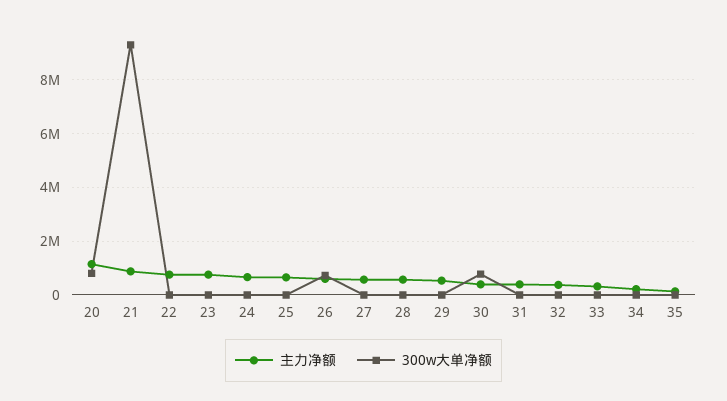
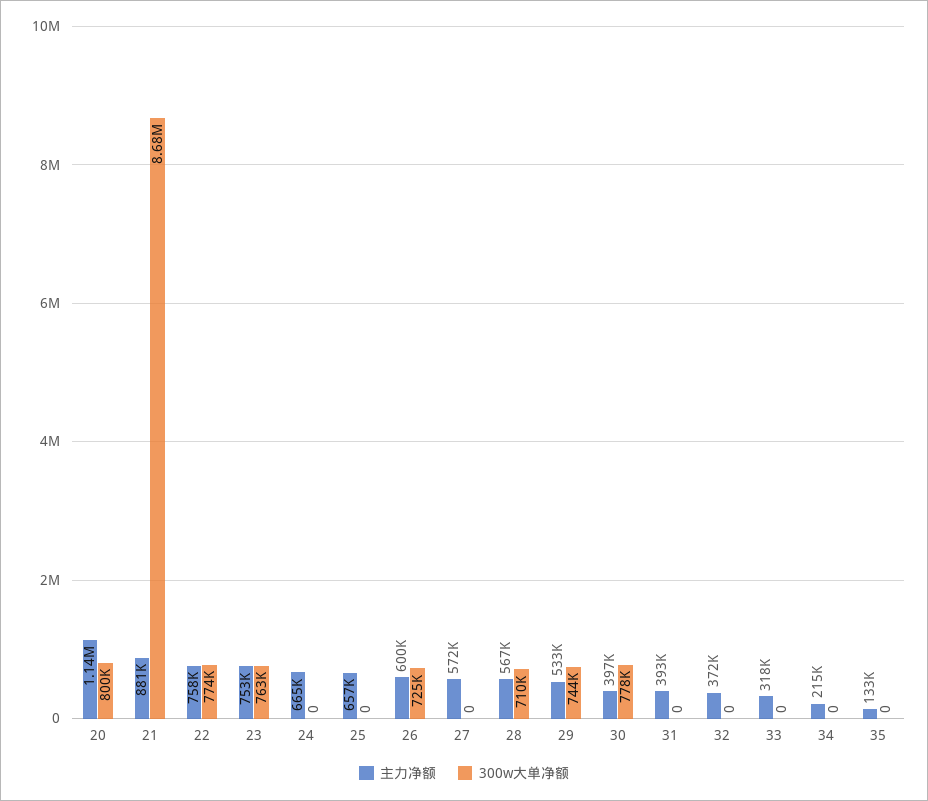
  {
    "主力净额": {
      "20": 1140000,
      "21": 881000,
      "22": 758000,
      "23": 753000,
      "24": 665000,
      "25": 657000,
      "26": 600000,
      "27": 572000,
      "28": 567000,
      "29": 533000,
      "30": 397000,
      "31": 393000,
      "32": 372000,
      "33": 318000,
      "34": 215000,
      "35": 133000
    },
    "300w大单净额": {
      "20": 800000,
-     "21": 9250000,
+     "21": 8680000,
-     "22": 0,
+     "22": 774000,
-     "23": 0,
+     "23": 763000,
      "24": 0,
      "25": 0,
      "26": 725000,
      "27": 0,
-     "28": 0,
+     "28": 710000,
-     "29": 0,
+     "29": 744000,
      "30": 778000,
      "31": 0,
      "32": 0,
      "33": 0,
      "34": 0,
      "35": 0
    }
  }

